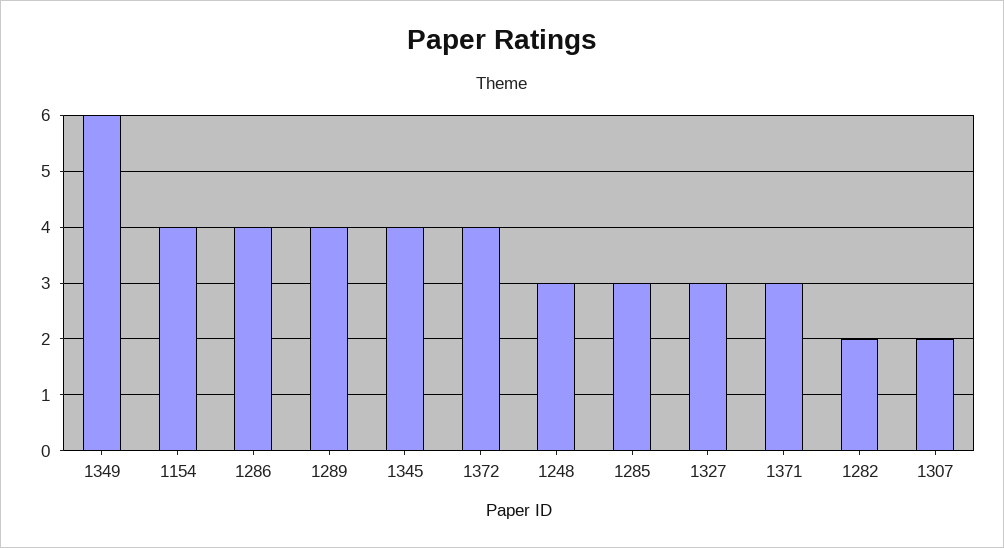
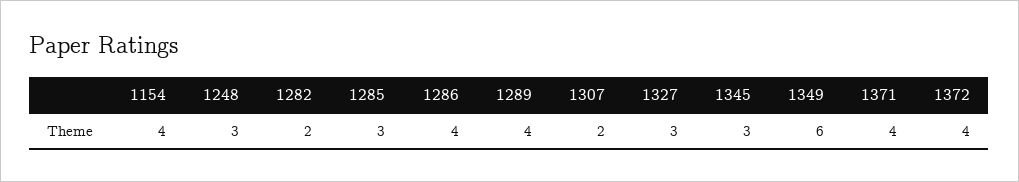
  {
    "1349": 6,
    "1154": 4,
    "1286": 4,
    "1289": 4,
-   "1345": 4,
+   "1345": 3,
    "1372": 4,
    "1248": 3,
    "1285": 3,
    "1327": 3,
-   "1371": 3,
+   "1371": 4,
    "1282": 2,
    "1307": 2
  }

